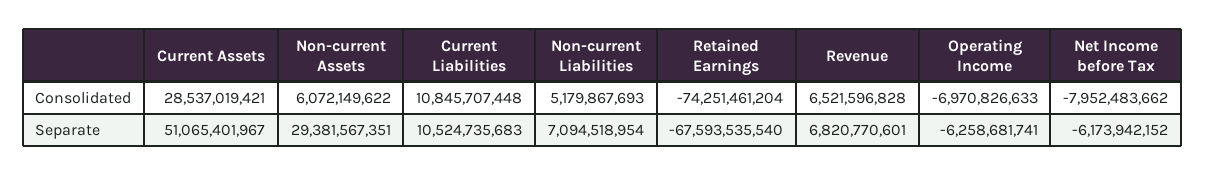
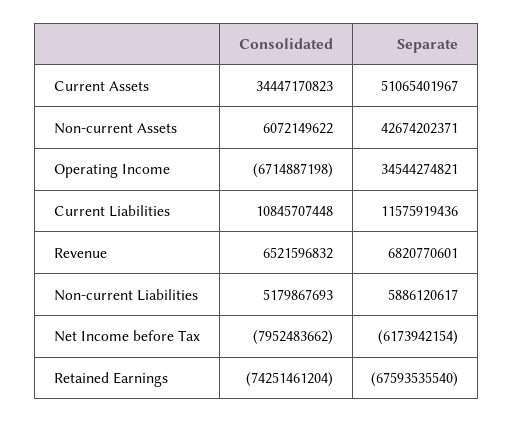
  {
    "Current Assets": {
-     "Consolidated": 28537019421,
+     "Consolidated": 34447170823,
      "Separate": 51065401967
    },
    "Non-current Assets": {
      "Consolidated": 6072149622,
-     "Separate": 29381567351
+     "Separate": 42674202371
    },
    "Current Liabilities": {
      "Consolidated": 10845707448,
-     "Separate": 10524735683
+     "Separate": 11575919436
    },
    "Non-current Liabilities": {
      "Consolidated": 5179867693,
-     "Separate": 7094518954
+     "Separate": 5886120617
    },
    "Retained Earnings": {
      "Consolidated": -74251461204,
      "Separate": -67593535540
    },
    "Revenue": {
-     "Consolidated": 6521596828,
+     "Consolidated": 6521596832,
      "Separate": 6820770601
    },
    "Operating Income": {
-     "Consolidated": -6970826633,
+     "Consolidated": -6714887198,
-     "Separate": -6258681741
+     "Separate": 34544274821
    },
    "Net Income before Tax": {
      "Consolidated": -7952483662,
-     "Separate": -6173942152
+     "Separate": -6173942154
    }
  }

